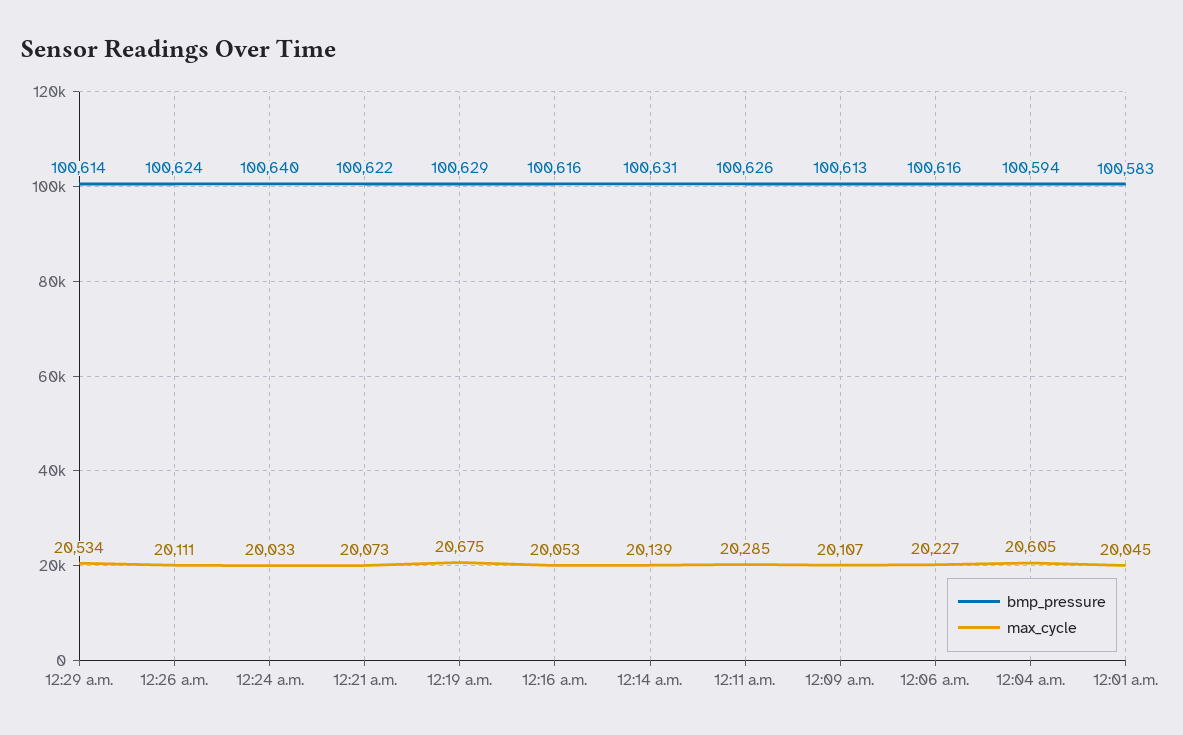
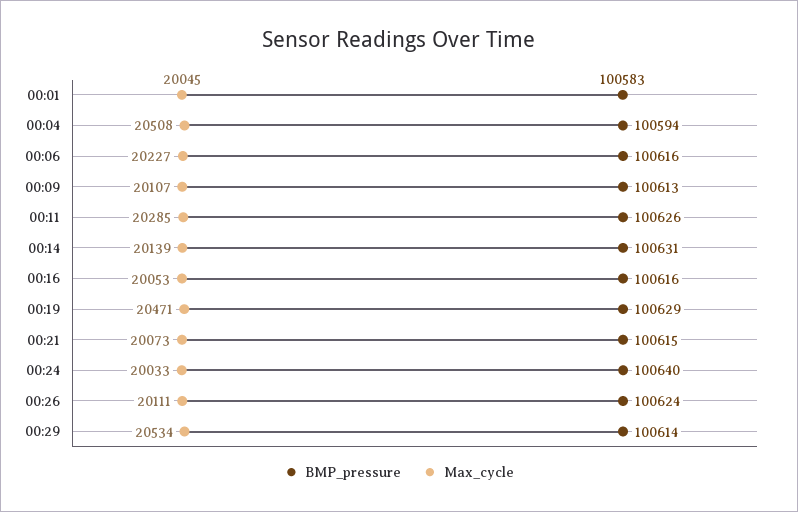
  {
    "bmp_pressure": {
      "12:29 a.m.": 100614,
      "12:26 a.m.": 100624,
      "12:24 a.m.": 100640,
-     "12:21 a.m.": 100622,
+     "12:21 a.m.": 100615,
      "12:19 a.m.": 100629,
      "12:16 a.m.": 100616,
      "12:14 a.m.": 100631,
      "12:11 a.m.": 100626,
      "12:09 a.m.": 100613,
      "12:06 a.m.": 100616,
      "12:04 a.m.": 100594,
      "12:01 a.m.": 100583
    },
    "max_cycle": {
      "12:29 a.m.": 20534,
      "12:26 a.m.": 20111,
      "12:24 a.m.": 20033,
      "12:21 a.m.": 20073,
-     "12:19 a.m.": 20675,
+     "12:19 a.m.": 20471,
      "12:16 a.m.": 20053,
      "12:14 a.m.": 20139,
      "12:11 a.m.": 20285,
      "12:09 a.m.": 20107,
      "12:06 a.m.": 20227,
-     "12:04 a.m.": 20605,
+     "12:04 a.m.": 20508,
      "12:01 a.m.": 20045
    }
  }

